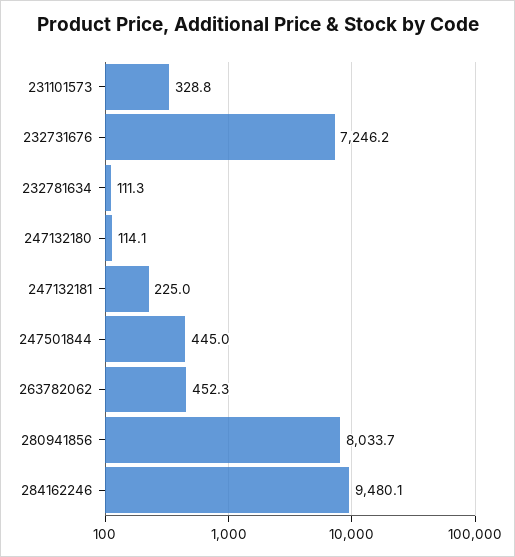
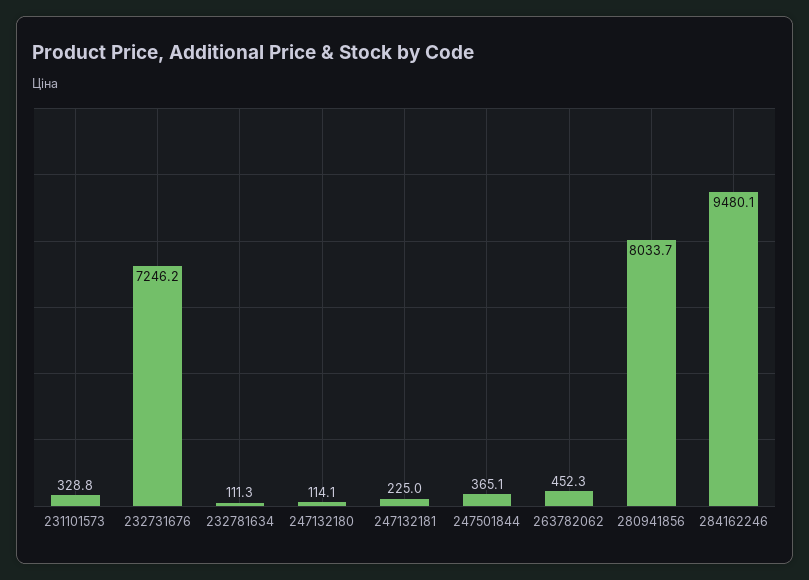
  {
    "231101573": 328.8,
    "232731676": 7246.2,
    "232781634": 111.3,
    "247132180": 114.1,
    "247132181": 225,
-   "247501844": 445,
+   "247501844": 365.1,
    "263782062": 452.3,
    "280941856": 8033.7,
    "284162246": 9480.1
  }

